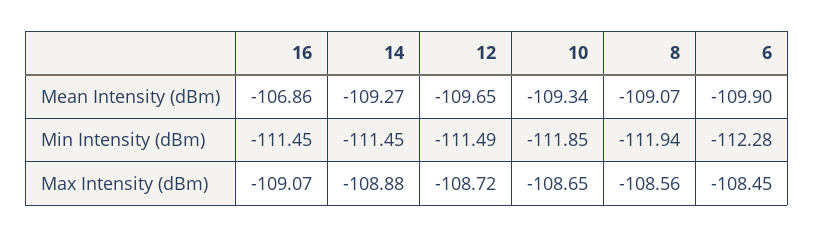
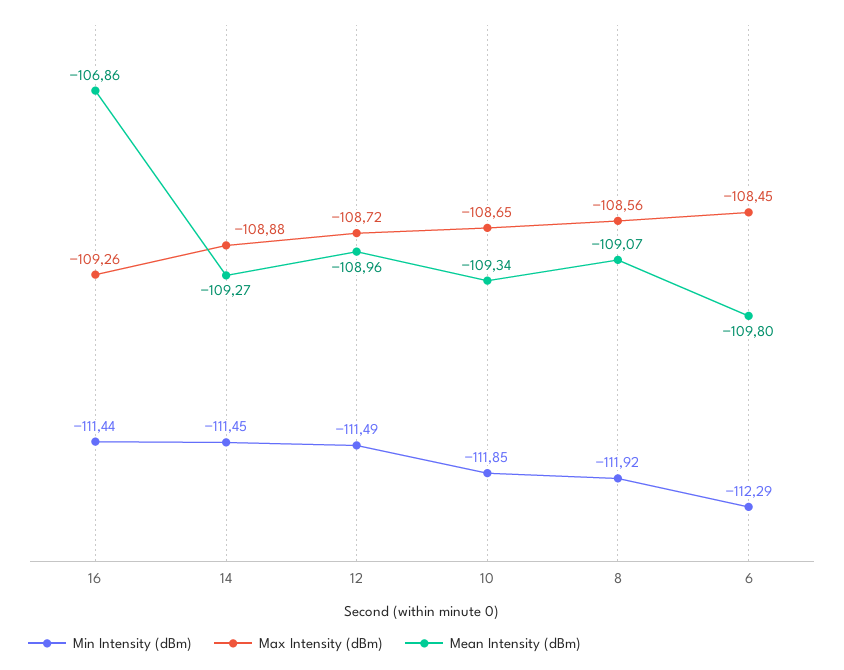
  {
    "Mean Intensity (dBm)": {
      "16": -106.86,
      "14": -109.27,
-     "12": -109.65,
+     "12": -108.96,
      "10": -109.34,
      "8": -109.07,
-     "6": -109.9
+     "6": -109.8
    },
    "Min Intensity (dBm)": {
-     "16": -111.45,
+     "16": -111.44,
      "14": -111.45,
      "12": -111.49,
      "10": -111.85,
-     "8": -111.94,
+     "8": -111.92,
-     "6": -112.28
+     "6": -112.29
    },
    "Max Intensity (dBm)": {
-     "16": -109.07,
+     "16": -109.26,
      "14": -108.88,
      "12": -108.72,
      "10": -108.65,
      "8": -108.56,
      "6": -108.45
    }
  }

